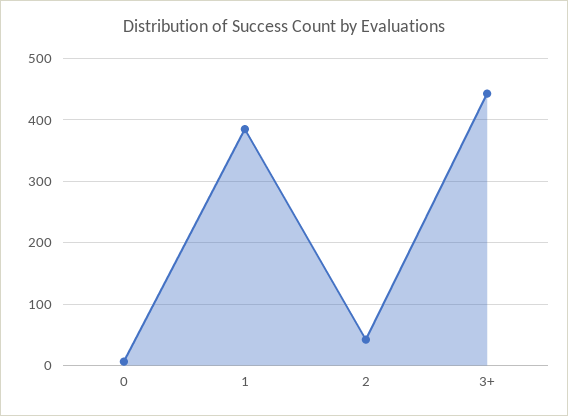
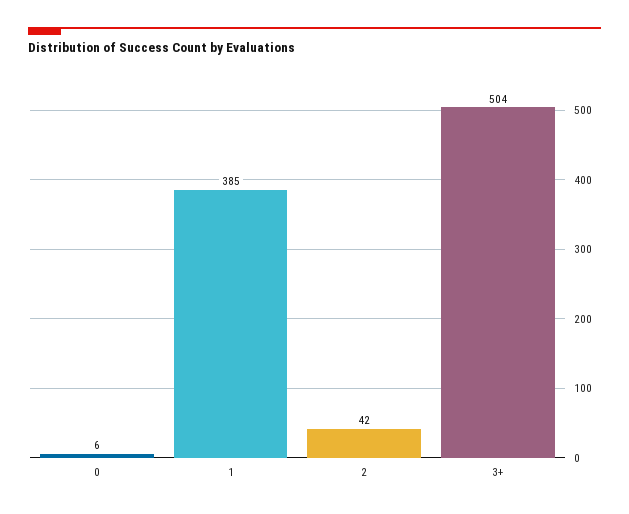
  {
    "0": 6,
    "1": 385,
    "2": 42,
-   "3+": 440
+   "3+": 504
  }

